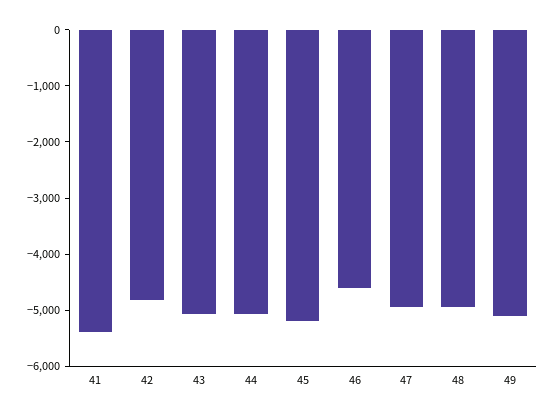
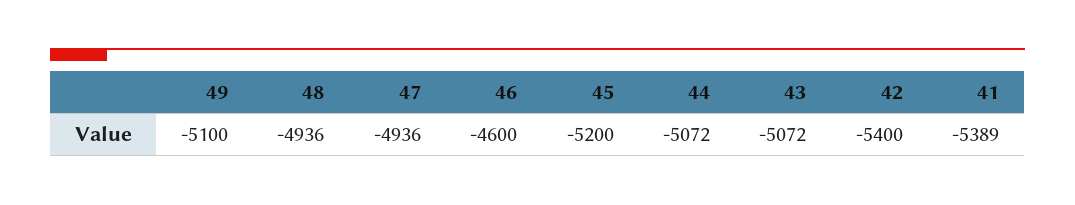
  {
    "41": -5389,
-   "42": -4800,
+   "42": -5400,
    "43": -5072,
    "44": -5072,
    "45": -5200,
    "46": -4600,
    "47": -4936,
    "48": -4936,
    "49": -5100
  }

